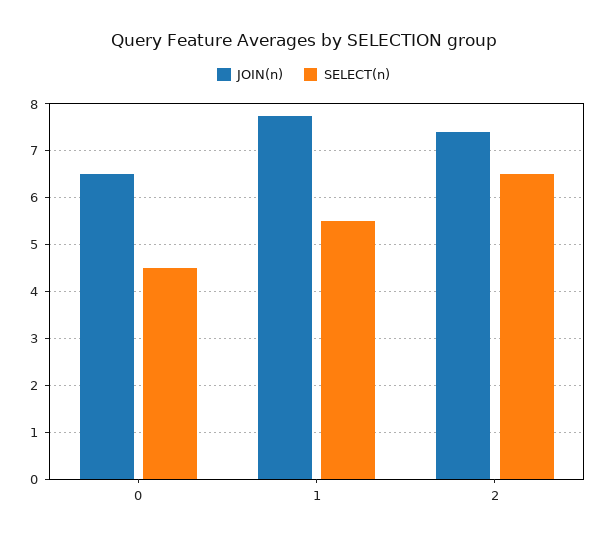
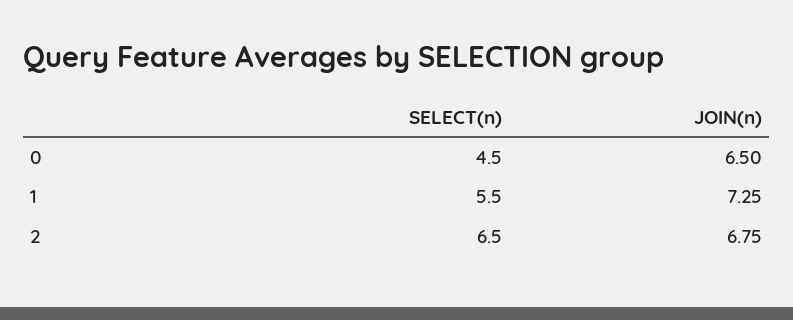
  {
    "JOIN(n)": {
      "0": 6.5,
-     "1": 7.8,
+     "1": 7.25,
-     "2": 7.4
+     "2": 6.75
    },
    "SELECT(n)": {
      "0": 4.5,
      "1": 5.5,
      "2": 6.5
    }
  }

